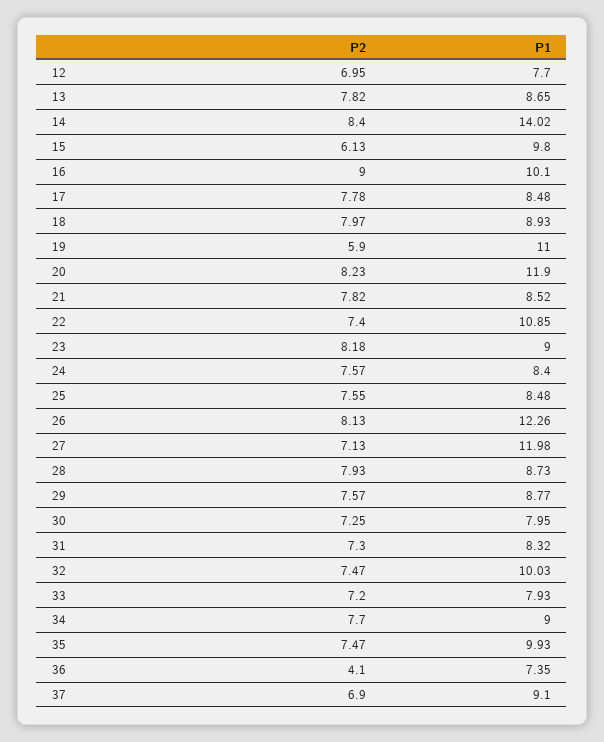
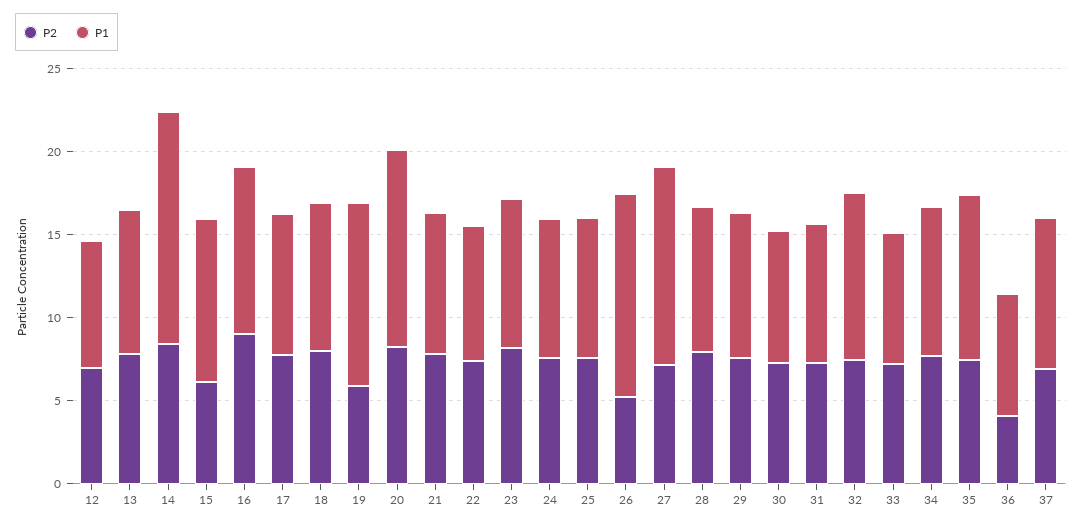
  {
    "P2": {
      "12": 6.95,
      "13": 7.82,
      "14": 8.4,
      "15": 6.13,
      "16": 9,
      "17": 7.78,
      "18": 7.97,
      "19": 5.9,
      "20": 8.23,
      "21": 7.82,
      "22": 7.4,
      "23": 8.18,
      "24": 7.57,
      "25": 7.55,
-     "26": 8.13,
+     "26": 5,
      "27": 7.13,
      "28": 7.93,
      "29": 7.57,
      "30": 7.25,
      "31": 7.3,
      "32": 7.47,
      "33": 7.2,
      "34": 7.7,
      "35": 7.47,
      "36": 4.1,
      "37": 6.9
    },
    "P1": {
      "12": 7.7,
      "13": 8.65,
      "14": 14.02,
      "15": 9.8,
      "16": 10.1,
      "17": 8.48,
      "18": 8.93,
      "19": 11,
      "20": 11.9,
      "21": 8.52,
-     "22": 10.85,
+     "22": 8,
      "23": 9,
      "24": 8.4,
      "25": 8.48,
      "26": 12.26,
      "27": 11.98,
      "28": 8.73,
      "29": 8.77,
      "30": 7.95,
      "31": 8.32,
      "32": 10.03,
      "33": 7.93,
      "34": 9,
      "35": 9.93,
      "36": 7.35,
      "37": 9.1
    }
  }

